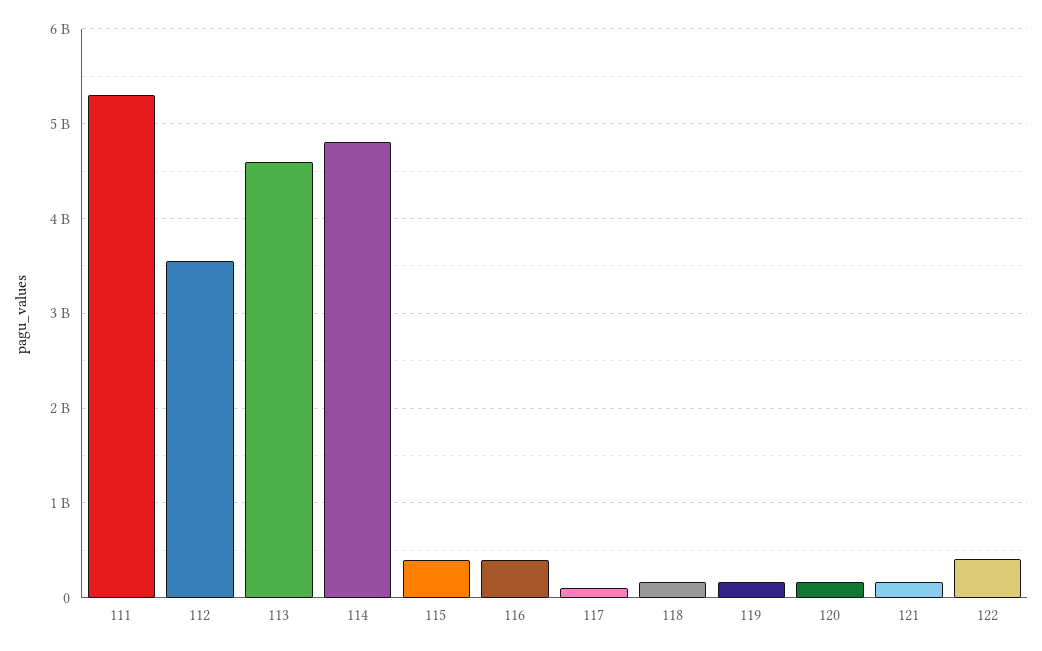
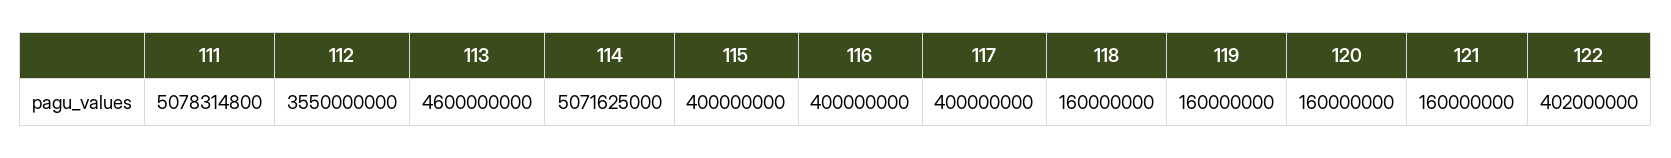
  {
-   "111": 5300000000,
+   "111": 5078314800,
    "112": 3550000000,
    "113": 4600000000,
-   "114": 4800000000,
+   "114": 5071625000,
    "115": 400000000,
    "116": 400000000,
-   "117": 100000000,
+   "117": 400000000,
    "118": 160000000,
    "119": 160000000,
    "120": 160000000,
    "121": 160000000,
    "122": 402000000
  }

